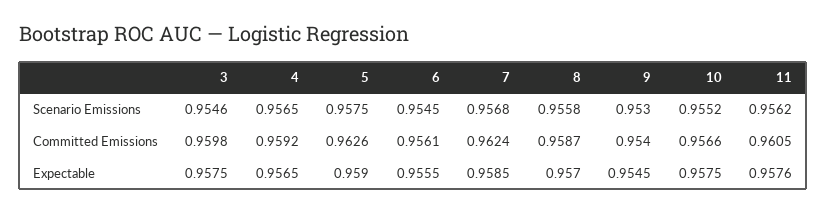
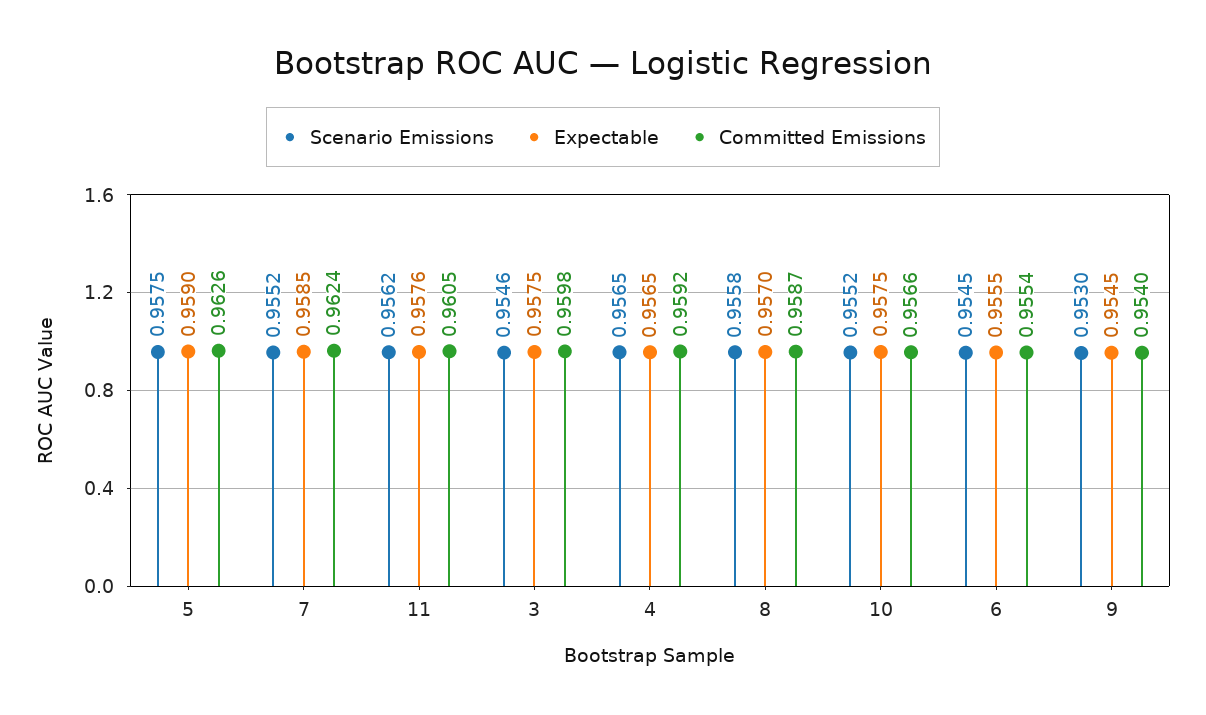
  {
    "Scenario Emissions": {
      "3": 0.9546,
      "4": 0.9565,
      "5": 0.9575,
      "6": 0.9545,
-     "7": 0.9568,
+     "7": 0.9552,
      "8": 0.9558,
      "9": 0.953,
      "10": 0.9552,
      "11": 0.9562
    },
    "Committed Emissions": {
      "3": 0.9598,
      "4": 0.9592,
      "5": 0.9626,
-     "6": 0.9561,
+     "6": 0.9554,
      "7": 0.9624,
      "8": 0.9587,
      "9": 0.954,
      "10": 0.9566,
      "11": 0.9605
    },
    "Expectable": {
      "3": 0.9575,
      "4": 0.9565,
      "5": 0.959,
      "6": 0.9555,
      "7": 0.9585,
      "8": 0.957,
      "9": 0.9545,
      "10": 0.9575,
      "11": 0.9576
    }
  }

